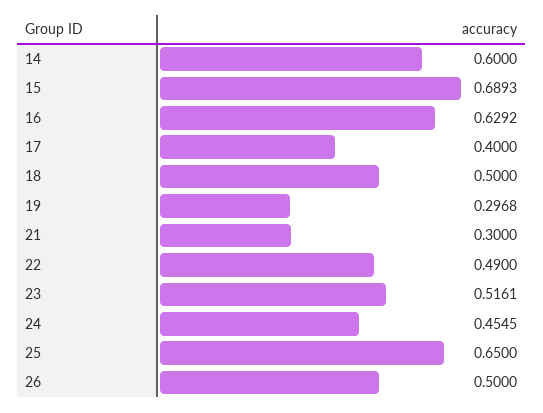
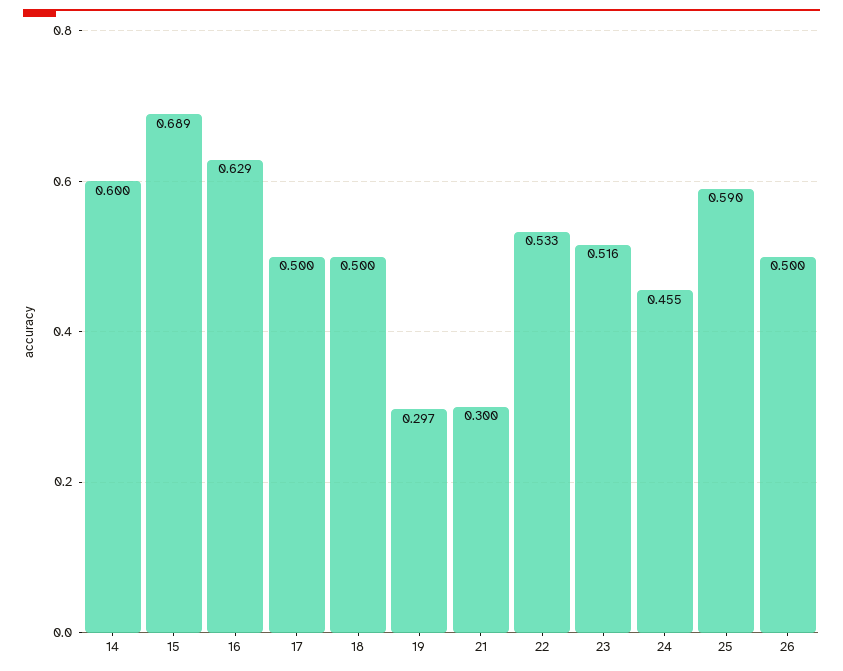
  {
    "14": 0.6,
    "15": 0.6893,
    "16": 0.6292,
-   "17": 0.4,
+   "17": 0.5,
    "18": 0.5,
    "19": 0.2968,
    "21": 0.3,
-   "22": 0.49,
+   "22": 0.533,
    "23": 0.5161,
    "24": 0.4545,
-   "25": 0.65,
+   "25": 0.59,
    "26": 0.5
  }

